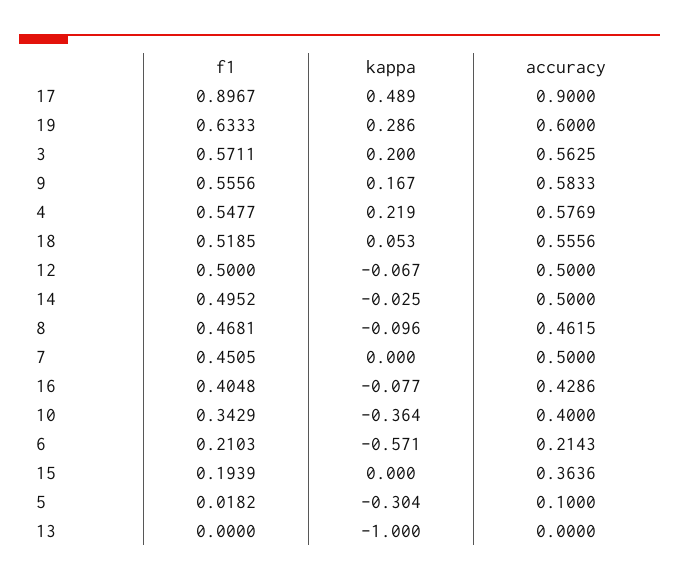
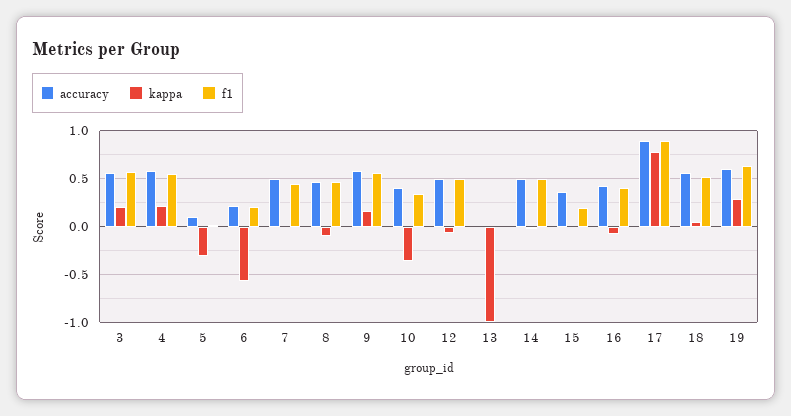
  {
    "f1": {
      "17": 0.8967,
      "19": 0.6333,
      "3": 0.5711,
      "9": 0.5556,
      "4": 0.5477,
      "18": 0.5185,
      "12": 0.5,
      "14": 0.4952,
      "8": 0.4681,
      "7": 0.4505,
      "16": 0.4048,
      "10": 0.3429,
      "6": 0.2103,
      "15": 0.1939,
      "5": 0.0182,
      "13": 0
    },
    "kappa": {
-     "17": 0.489,
+     "17": 0.8,
      "19": 0.286,
      "3": 0.2,
      "9": 0.167,
      "4": 0.219,
      "18": 0.053,
      "12": -0.067,
      "14": -0.025,
      "8": -0.096,
      "7": 0,
      "16": -0.077,
      "10": -0.364,
      "6": -0.571,
      "15": 0,
      "5": -0.304,
      "13": -1
    },
    "accuracy": {
      "17": 0.9,
      "19": 0.6,
      "3": 0.5625,
      "9": 0.5833,
      "4": 0.5769,
      "18": 0.5556,
      "12": 0.5,
      "14": 0.5,
      "8": 0.4615,
      "7": 0.5,
      "16": 0.4286,
      "10": 0.4,
      "6": 0.2143,
      "15": 0.3636,
      "5": 0.1,
      "13": 0
    }
  }

